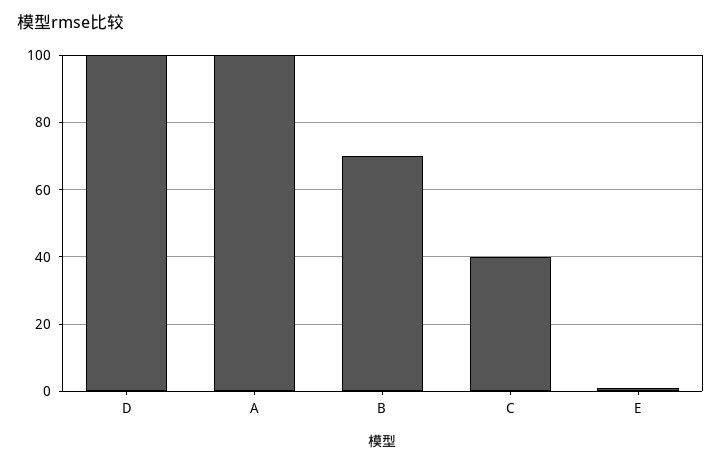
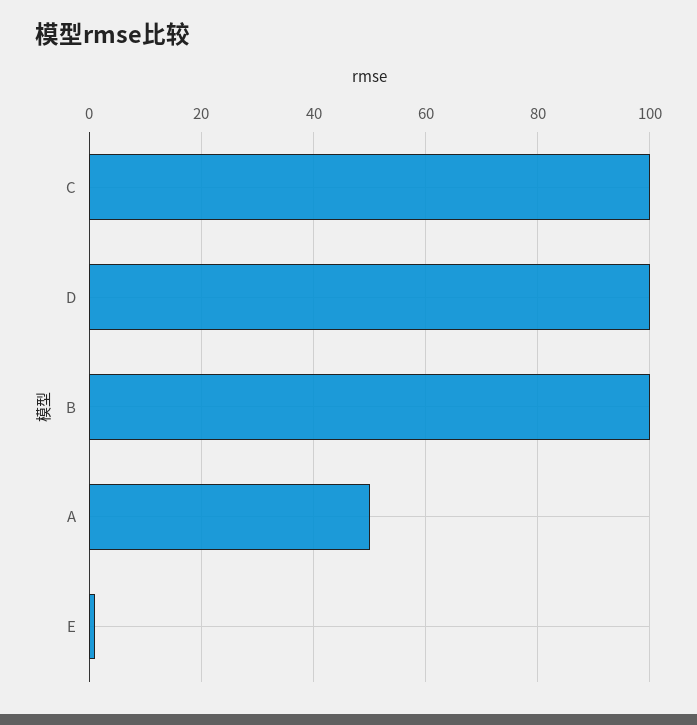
  {
    "D": 100,
-   "A": 100,
+   "A": 50,
-   "B": 70,
+   "B": 100,
-   "C": 40,
+   "C": 100,
    "E": 0
  }

